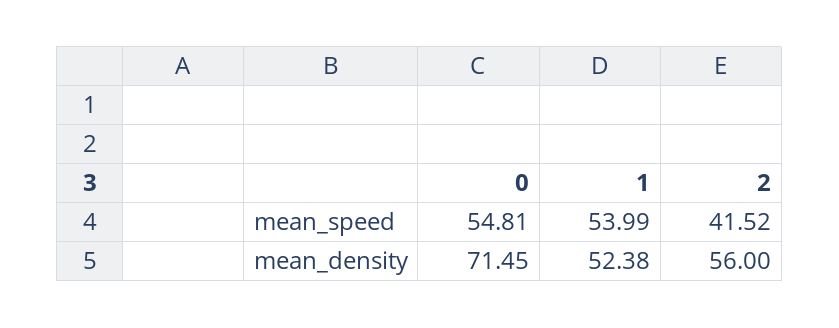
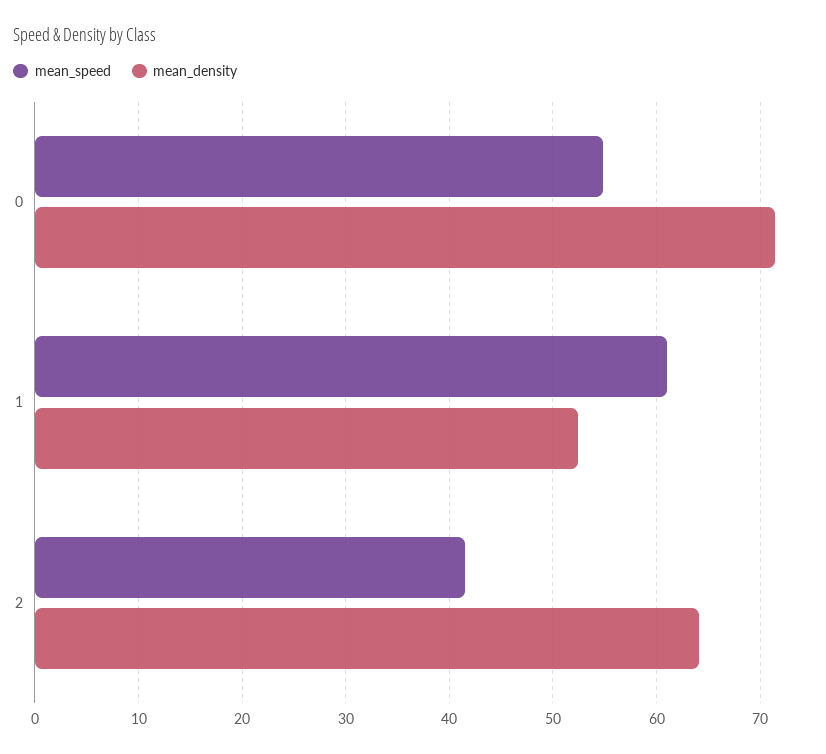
  {
    "mean_speed": {
      "0": 54.81,
-     "1": 53.99,
+     "1": 61,
      "2": 41.52
    },
    "mean_density": {
      "0": 71.45,
      "1": 52.38,
-     "2": 56
+     "2": 64
    }
  }

